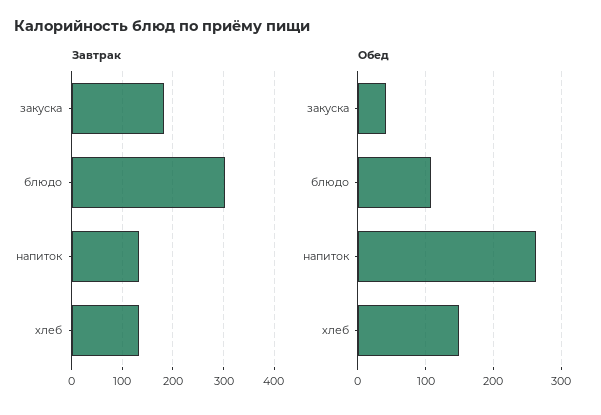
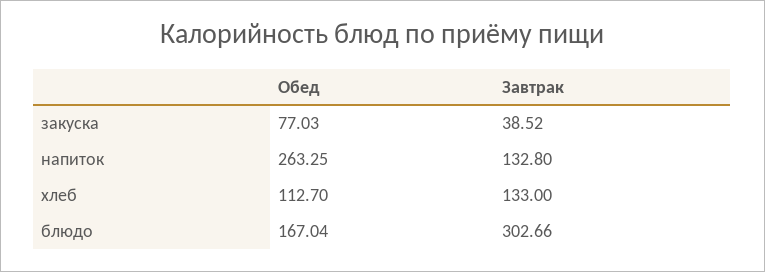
  {
    "Завтрак": {
-     "закуска": 180,
+     "закуска": 38.52,
      "блюдо": 302.66,
      "напиток": 132.8,
      "хлеб": 133
    },
    "Обед": {
-     "закуска": 40,
+     "закуска": 77.03,
-     "блюдо": 110,
+     "блюдо": 167.04,
      "напиток": 263.25,
-     "хлеб": 150
+     "хлеб": 112.7
    }
  }

